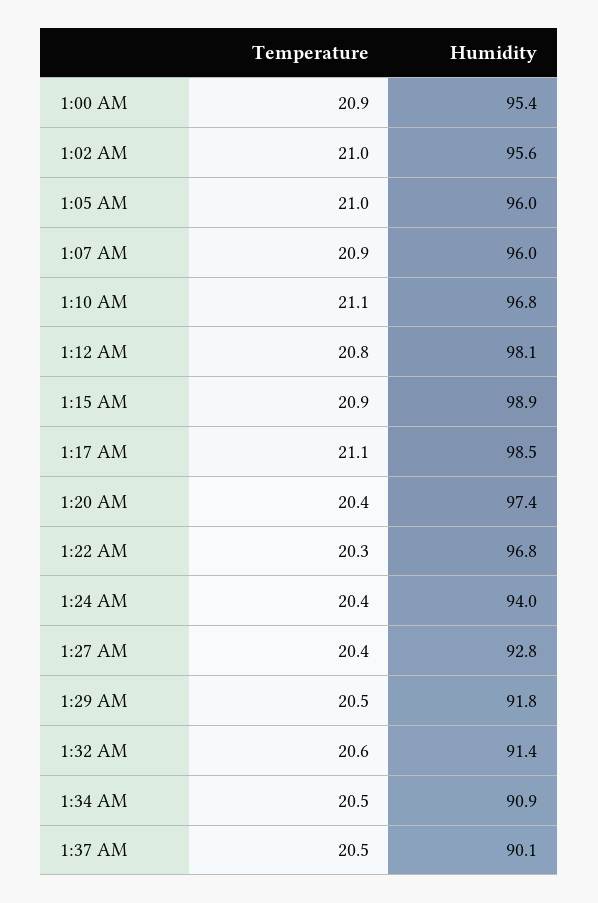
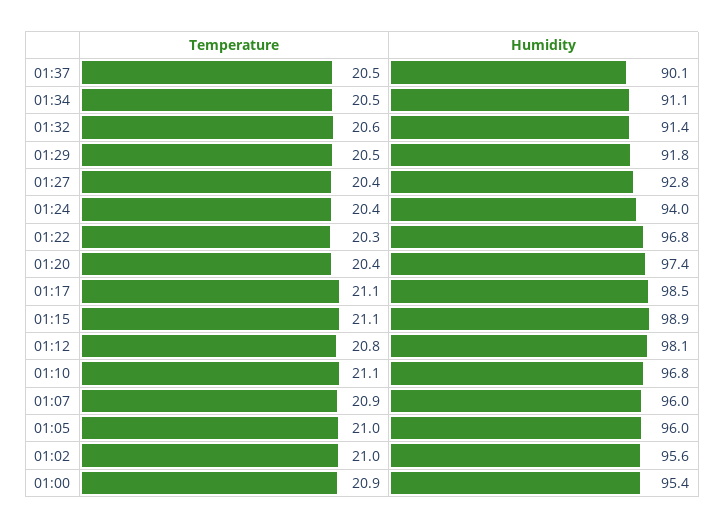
  {
    "Temperature": {
      "1:00 AM": 20.9,
      "1:02 AM": 21,
      "1:05 AM": 21,
      "1:07 AM": 20.9,
      "1:10 AM": 21.1,
      "1:12 AM": 20.8,
-     "1:15 AM": 20.9,
+     "1:15 AM": 21.1,
      "1:17 AM": 21.1,
      "1:20 AM": 20.4,
      "1:22 AM": 20.3,
      "1:24 AM": 20.4,
      "1:27 AM": 20.4,
      "1:29 AM": 20.5,
      "1:32 AM": 20.6,
      "1:34 AM": 20.5,
      "1:37 AM": 20.5
    },
    "Humidity": {
      "1:00 AM": 95.4,
      "1:02 AM": 95.6,
      "1:05 AM": 96,
      "1:07 AM": 96,
      "1:10 AM": 96.8,
      "1:12 AM": 98.1,
      "1:15 AM": 98.9,
      "1:17 AM": 98.5,
      "1:20 AM": 97.4,
      "1:22 AM": 96.8,
      "1:24 AM": 94,
      "1:27 AM": 92.8,
      "1:29 AM": 91.8,
      "1:32 AM": 91.4,
-     "1:34 AM": 90.9,
+     "1:34 AM": 91.1,
      "1:37 AM": 90.1
    }
  }

